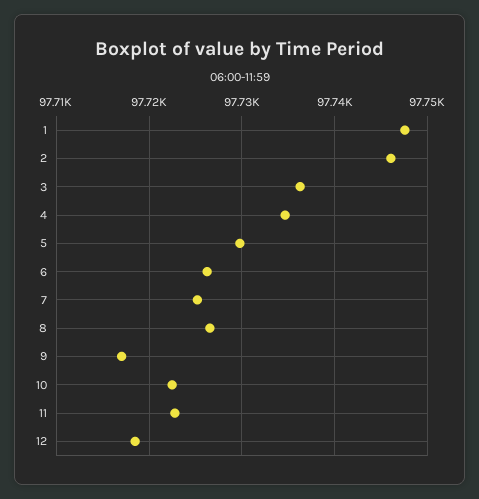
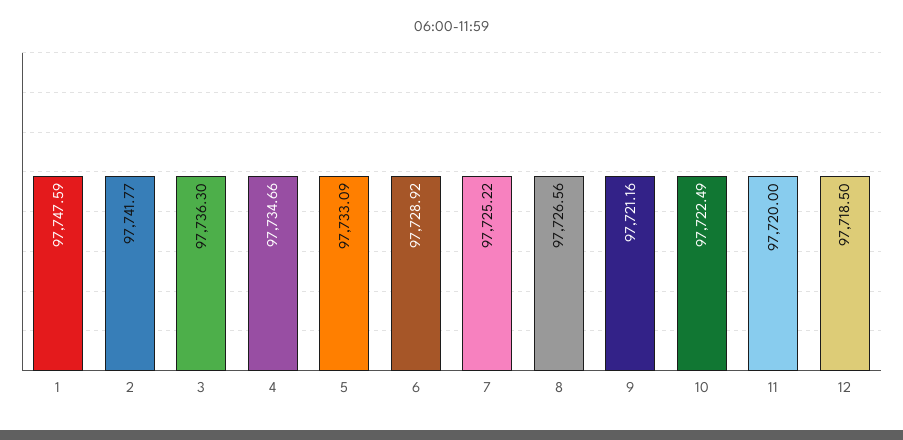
  {
    "1": 97747.59,
-   "2": 97746,
+   "2": 97741.77,
    "3": 97736.3,
    "4": 97734.66,
-   "5": 97730,
+   "5": 97733.09,
-   "6": 97726,
+   "6": 97728.92,
    "7": 97725.22,
    "8": 97726.56,
-   "9": 97717,
+   "9": 97721.16,
    "10": 97722.49,
-   "11": 97723,
+   "11": 97720,
    "12": 97718.5
  }

